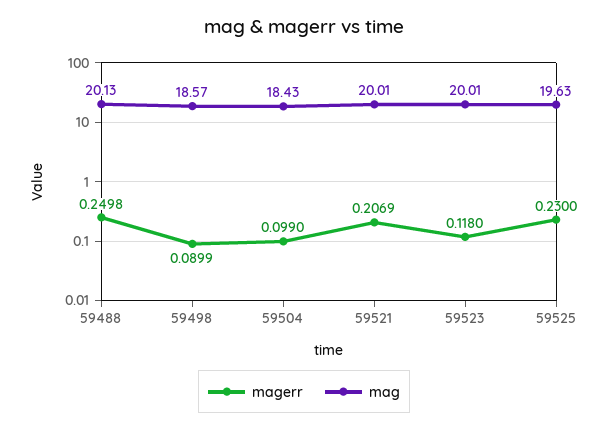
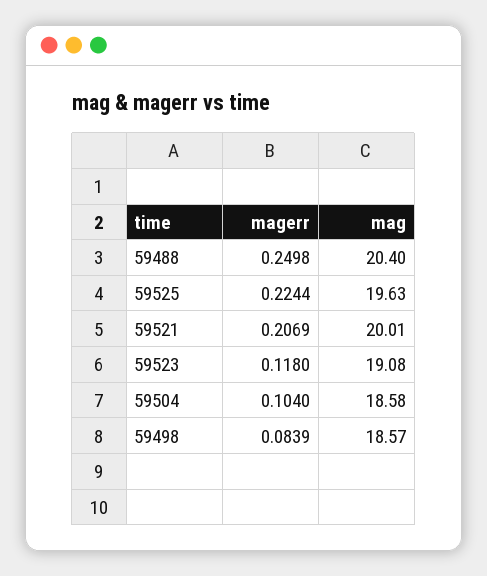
  {
    "magerr": {
      "59488": 0.2498,
-     "59498": 0.0899,
+     "59498": 0.0839,
-     "59504": 0.099,
+     "59504": 0.104,
      "59521": 0.2069,
      "59523": 0.118,
-     "59525": 0.23
+     "59525": 0.2244
    },
    "mag": {
-     "59488": 20.13,
+     "59488": 20.4,
      "59498": 18.57,
-     "59504": 18.43,
+     "59504": 18.58,
      "59521": 20.01,
-     "59523": 20.01,
+     "59523": 19.08,
      "59525": 19.63
    }
  }

